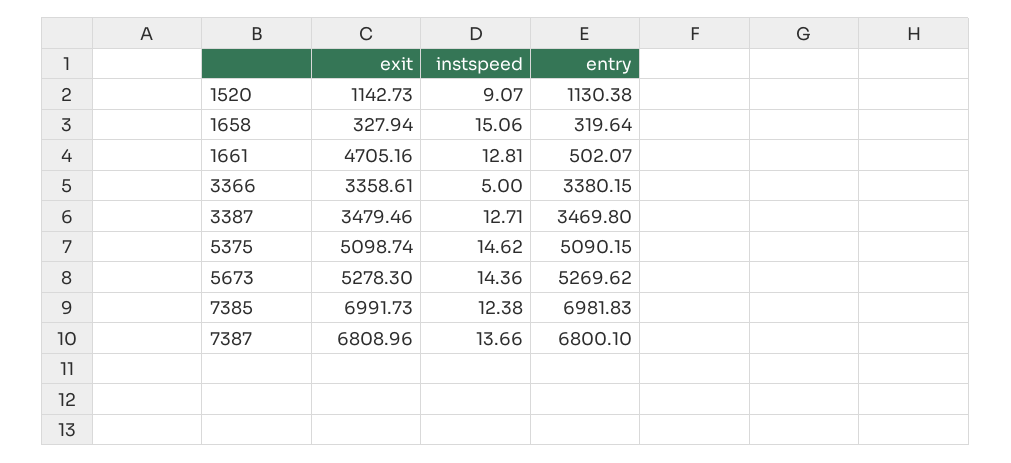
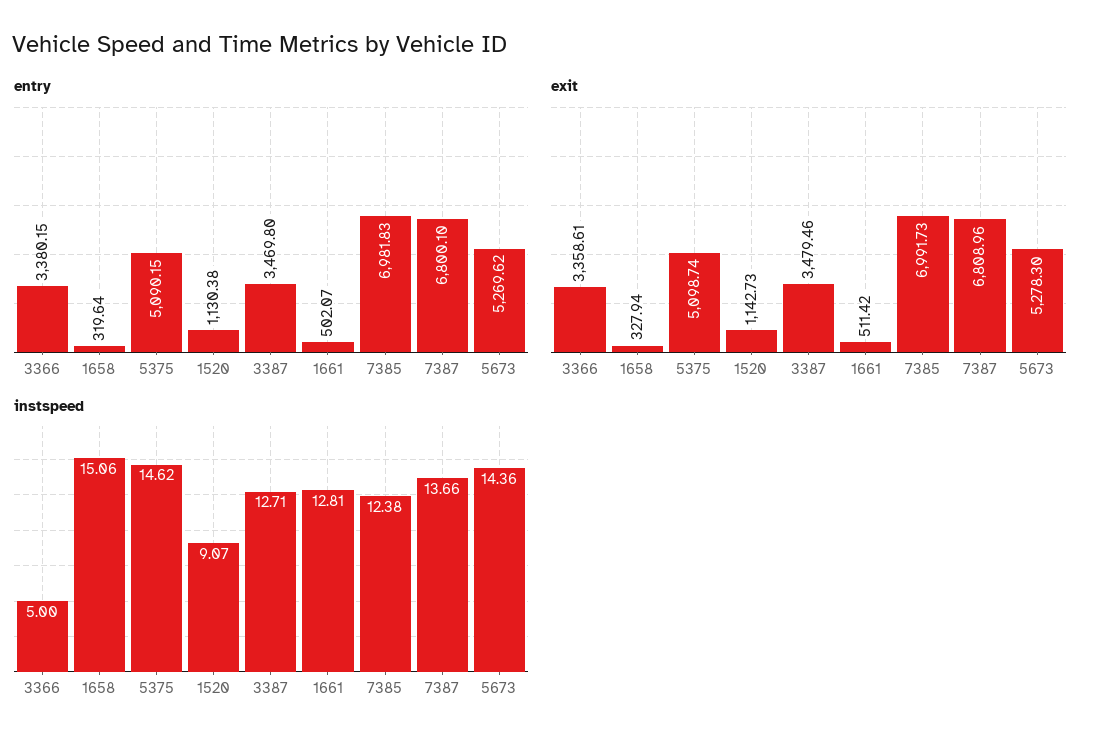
  {
    "exit": {
      "1520": 1142.73,
      "1658": 327.94,
-     "1661": 4705.16,
+     "1661": 511.42,
      "3366": 3358.61,
      "3387": 3479.46,
      "5375": 5098.74,
      "5673": 5278.3,
      "7385": 6991.73,
      "7387": 6808.96
    },
    "instspeed": {
      "1520": 9.07,
      "1658": 15.06,
      "1661": 12.81,
      "3366": 5,
      "3387": 12.71,
      "5375": 14.62,
      "5673": 14.36,
      "7385": 12.38,
      "7387": 13.66
    },
    "entry": {
      "1520": 1130.38,
      "1658": 319.64,
      "1661": 502.07,
      "3366": 3380.15,
      "3387": 3469.8,
      "5375": 5090.15,
      "5673": 5269.62,
      "7385": 6981.83,
      "7387": 6800.1
    }
  }

